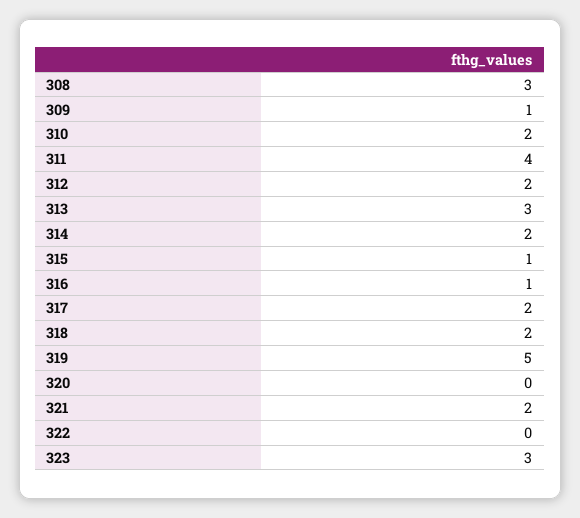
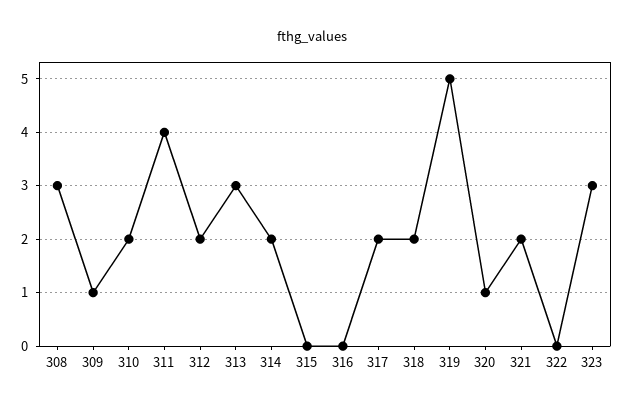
  {
    "308": 3,
    "309": 1,
    "310": 2,
    "311": 4,
    "312": 2,
    "313": 3,
    "314": 2,
-   "315": 1,
+   "315": 0,
-   "316": 1,
+   "316": 0,
    "317": 2,
    "318": 2,
    "319": 5,
-   "320": 0,
+   "320": 1,
    "321": 2,
    "322": 0,
    "323": 3
  }

